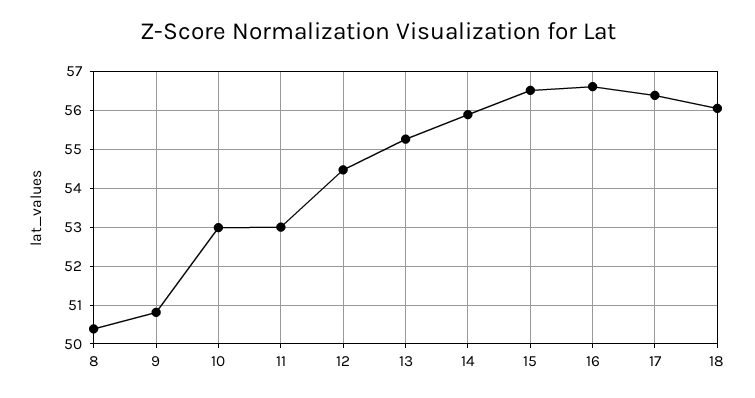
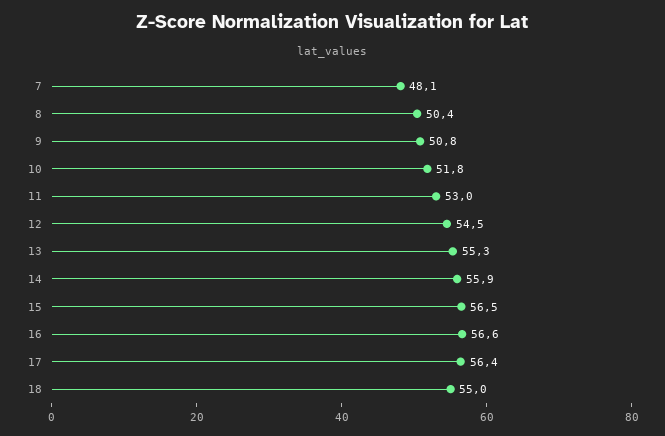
  {
    "8": 50.4,
    "9": 50.8,
-   "10": 53,
+   "10": 51.8,
    "11": 53,
    "12": 54.5,
    "13": 55.3,
    "14": 55.9,
    "15": 56.5,
    "16": 56.6,
    "17": 56.4,
-   "18": 56
+   "18": 55,
+   "7": 48.1
  }

